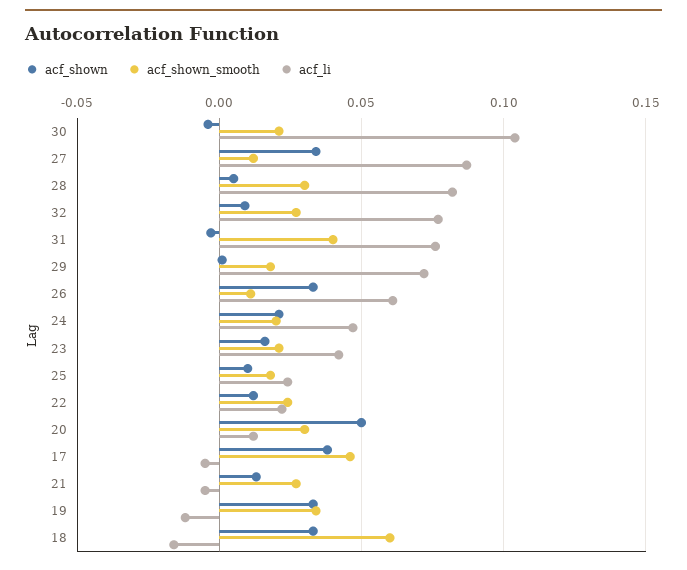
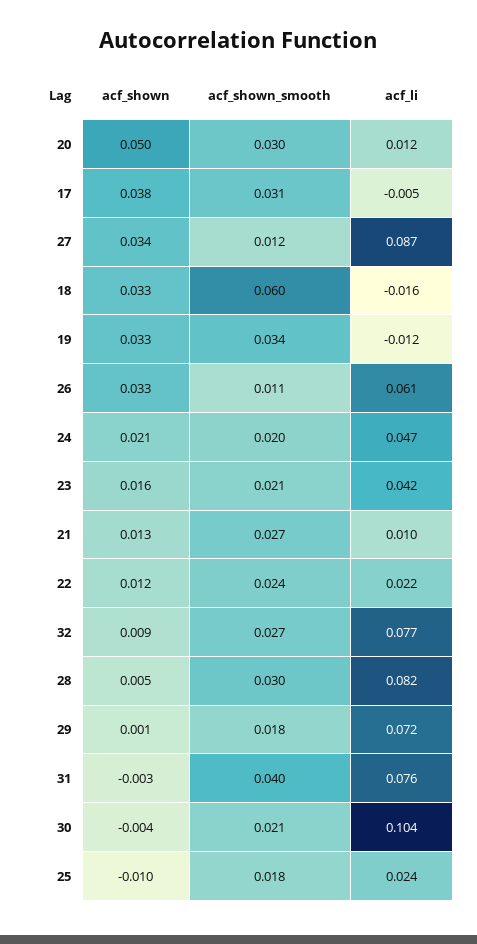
  {
    "acf_shown": {
      "30": -0.004,
      "27": 0.034,
      "28": 0.005,
      "32": 0.009,
      "31": -0.003,
      "29": 0.001,
      "26": 0.033,
      "24": 0.021,
      "23": 0.016,
-     "25": 0.01,
+     "25": -0.01,
      "22": 0.012,
      "20": 0.05,
      "17": 0.038,
      "21": 0.013,
      "19": 0.033,
      "18": 0.033
    },
    "acf_shown_smooth": {
      "30": 0.021,
      "27": 0.012,
      "28": 0.03,
      "32": 0.027,
      "31": 0.04,
      "29": 0.018,
      "26": 0.011,
      "24": 0.02,
      "23": 0.021,
      "25": 0.018,
      "22": 0.024,
      "20": 0.03,
-     "17": 0.045,
+     "17": 0.031,
      "21": 0.027,
      "19": 0.034,
      "18": 0.06
    },
    "acf_li": {
      "30": 0.104,
      "27": 0.087,
      "28": 0.082,
      "32": 0.077,
      "31": 0.076,
      "29": 0.072,
      "26": 0.061,
      "24": 0.047,
      "23": 0.042,
      "25": 0.024,
      "22": 0.022,
      "20": 0.012,
      "17": -0.005,
-     "21": -0.005,
+     "21": 0.01,
      "19": -0.012,
      "18": -0.016
    }
  }

